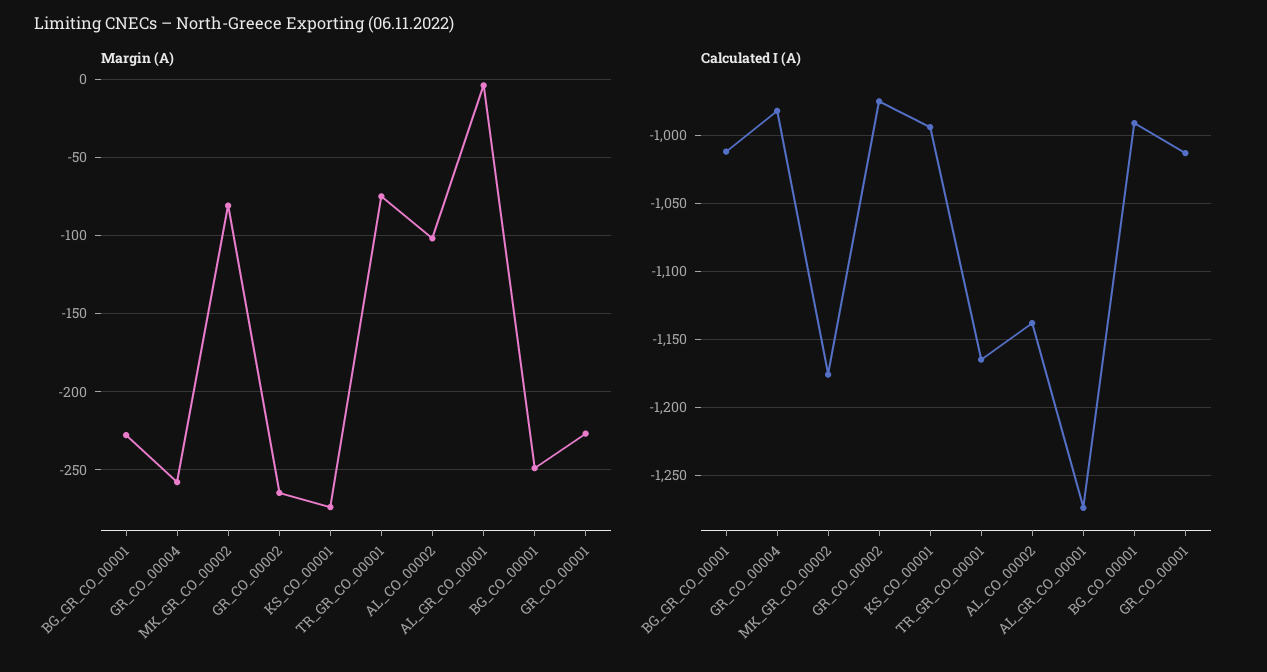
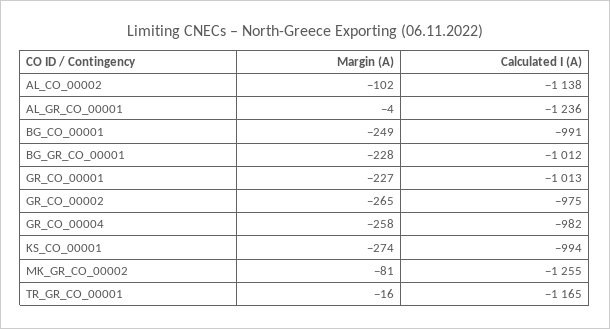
  {
    "Margin (A)": {
      "BG_GR_CO_00001": -228,
      "GR_CO_00004": -258,
      "MK_GR_CO_00002": -81,
      "GR_CO_00002": -265,
      "KS_CO_00001": -274,
-     "TR_GR_CO_00001": -75,
+     "TR_GR_CO_00001": -16,
      "AL_CO_00002": -102,
      "AL_GR_CO_00001": -4,
      "BG_CO_00001": -249,
      "GR_CO_00001": -227
    },
    "Calculated I (A)": {
      "BG_GR_CO_00001": -1012,
      "GR_CO_00004": -982,
-     "MK_GR_CO_00002": -1175,
+     "MK_GR_CO_00002": -1255,
      "GR_CO_00002": -975,
      "KS_CO_00001": -994,
      "TR_GR_CO_00001": -1165,
      "AL_CO_00002": -1138,
-     "AL_GR_CO_00001": -1275,
+     "AL_GR_CO_00001": -1236,
      "BG_CO_00001": -991,
      "GR_CO_00001": -1013
    }
  }

